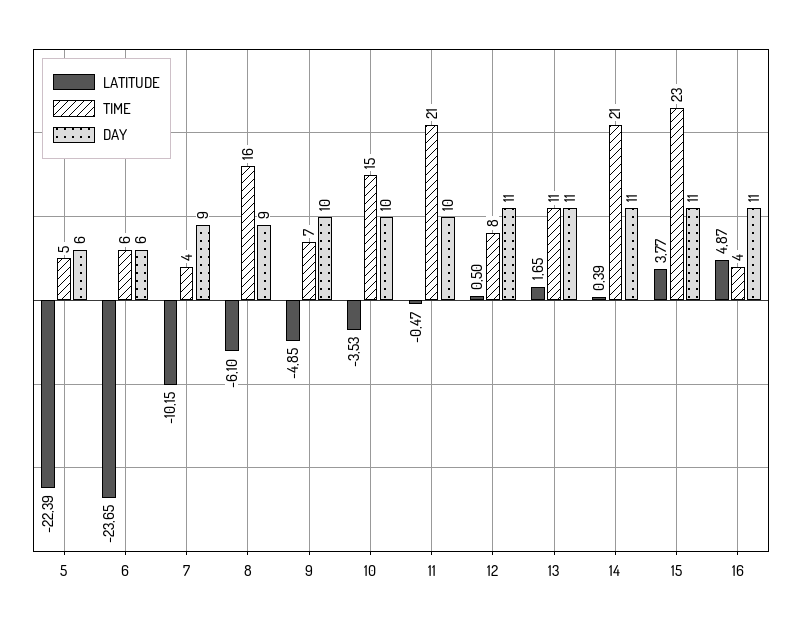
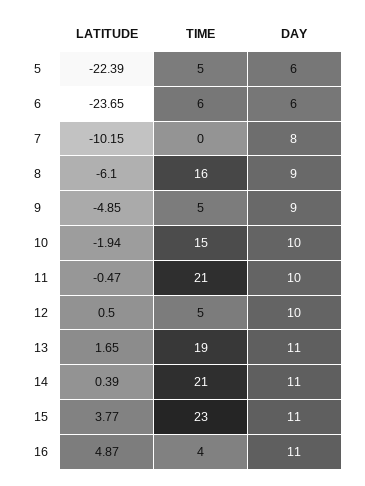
  {
    "LATITUDE": {
      "5": -22.39,
      "6": -23.65,
      "7": -10.15,
      "8": -6.1,
      "9": -4.85,
-     "10": -3.53,
+     "10": -1.94,
      "11": -0.47,
      "12": 0.5,
      "13": 1.65,
      "14": 0.39,
      "15": 3.77,
      "16": 4.87
    },
    "TIME": {
      "5": 5,
      "6": 6,
-     "7": 4,
+     "7": 0,
      "8": 16,
-     "9": 7,
+     "9": 5,
      "10": 15,
      "11": 21,
-     "12": 8,
+     "12": 5,
-     "13": 11,
+     "13": 19,
      "14": 21,
      "15": 23,
      "16": 4
    },
    "DAY": {
      "5": 6,
      "6": 6,
-     "7": 9,
+     "7": 8,
      "8": 9,
-     "9": 10,
+     "9": 9,
      "10": 10,
      "11": 10,
-     "12": 11,
+     "12": 10,
      "13": 11,
      "14": 11,
      "15": 11,
      "16": 11
    }
  }

